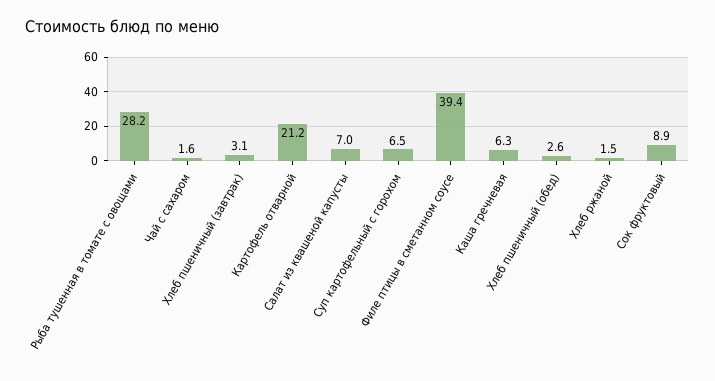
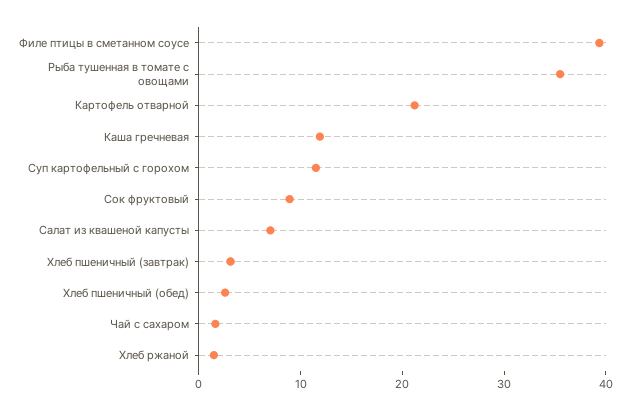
  {
-   "Рыба тушенная в томате с овощами": 28.2,
+   "Рыба тушенная в томате с овощами": 36,
    "Чай с сахаром": 1.6,
    "Хлеб пшеничный (завтрак)": 3.1,
    "Картофель отварной": 21.2,
    "Салат из квашеной капусты": 7,
-   "Суп картофельный с горохом": 6.5,
+   "Суп картофельный с горохом": 12,
    "Филе птицы в сметанном соусе": 39.4,
-   "Каша гречневая": 6.3,
+   "Каша гречневая": 12,
    "Хлеб пшеничный (обед)": 2.6,
    "Хлеб ржаной": 1.5,
    "Сок фруктовый": 8.9
  }

